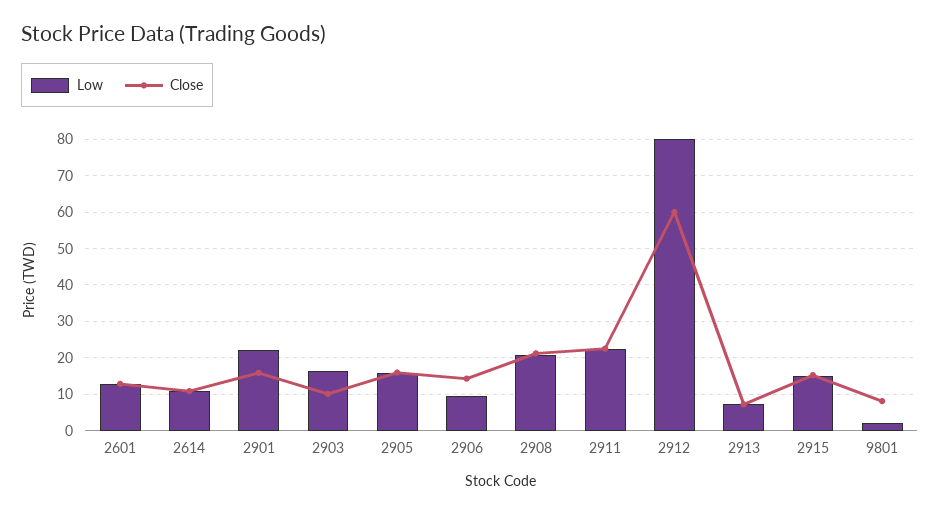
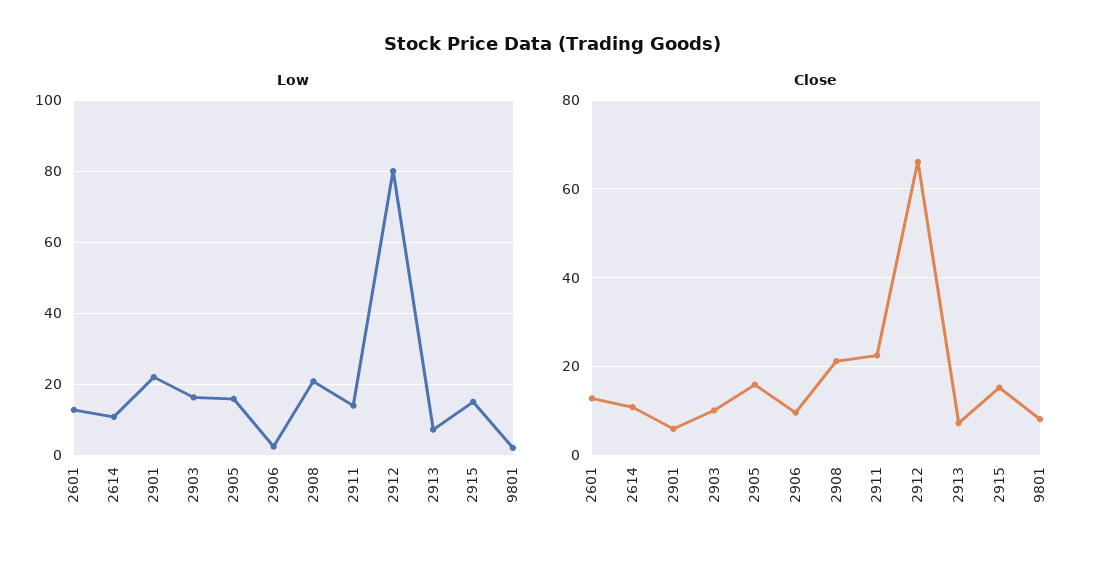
  {
    "Low": {
      "2601": 12,
      "2614": 10,
      "2901": 22,
      "2903": 16,
      "2905": 16,
-     "2906": 10,
+     "2906": 2,
      "2908": 20,
-     "2911": 22,
+     "2911": 14,
      "2912": 80,
      "2913": 8,
      "2915": 16,
      "9801": 2
    },
    "Close": {
      "2601": 12,
      "2614": 10,
-     "2901": 16,
+     "2901": 6,
      "2903": 10,
      "2905": 16,
-     "2906": 14,
+     "2906": 10,
      "2908": 22,
      "2911": 22,
-     "2912": 60,
+     "2912": 66,
      "2913": 8,
      "2915": 16,
      "9801": 8
    }
  }

